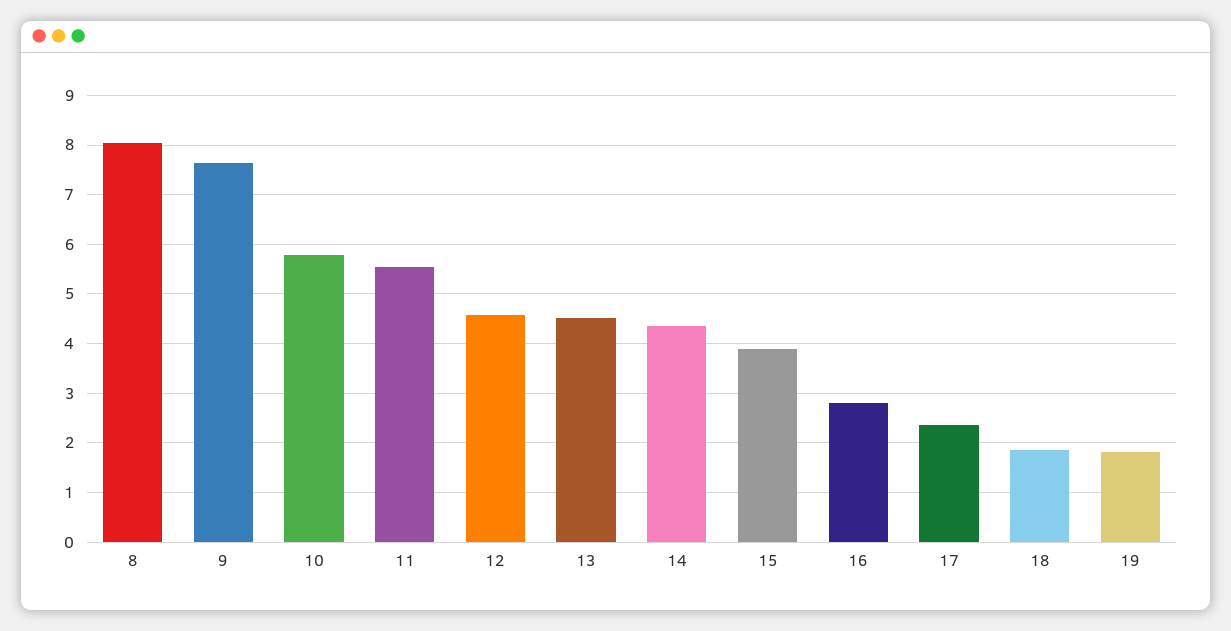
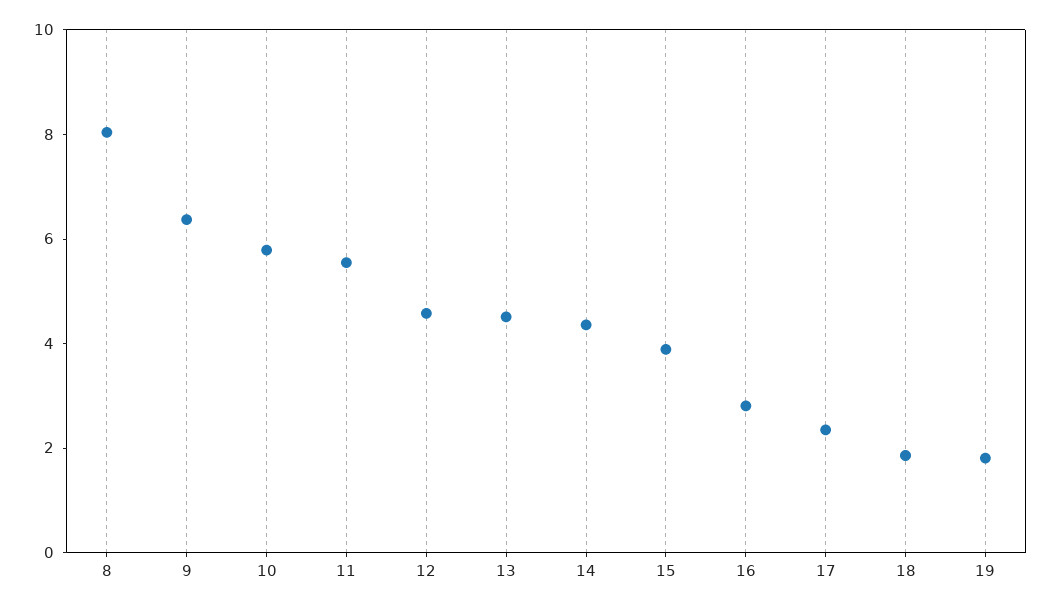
  {
    "8": 8,
-   "9": 7.6,
+   "9": 6.5,
    "10": 5.8,
    "11": 5.6,
    "12": 4.6,
    "13": 4.6,
    "14": 4.4,
    "15": 3.8,
    "16": 2.8,
    "17": 2.4,
    "18": 1.8,
    "19": 1.8
  }

